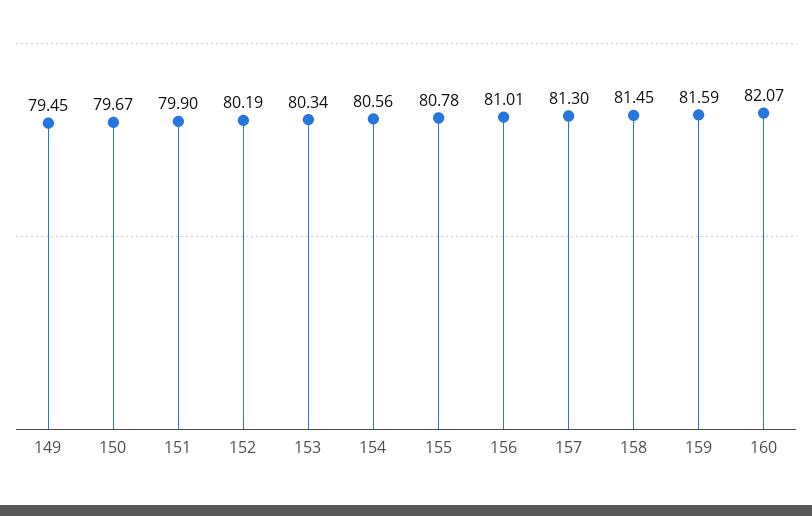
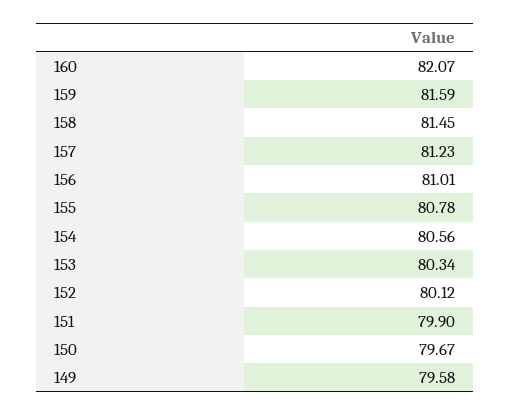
  {
-   "149": 79.45,
+   "149": 79.58,
    "150": 79.67,
    "151": 79.9,
-   "152": 80.19,
+   "152": 80.12,
    "153": 80.34,
    "154": 80.56,
    "155": 80.78,
    "156": 81.01,
-   "157": 81.3,
+   "157": 81.23,
    "158": 81.45,
    "159": 81.59,
    "160": 82.07
  }

